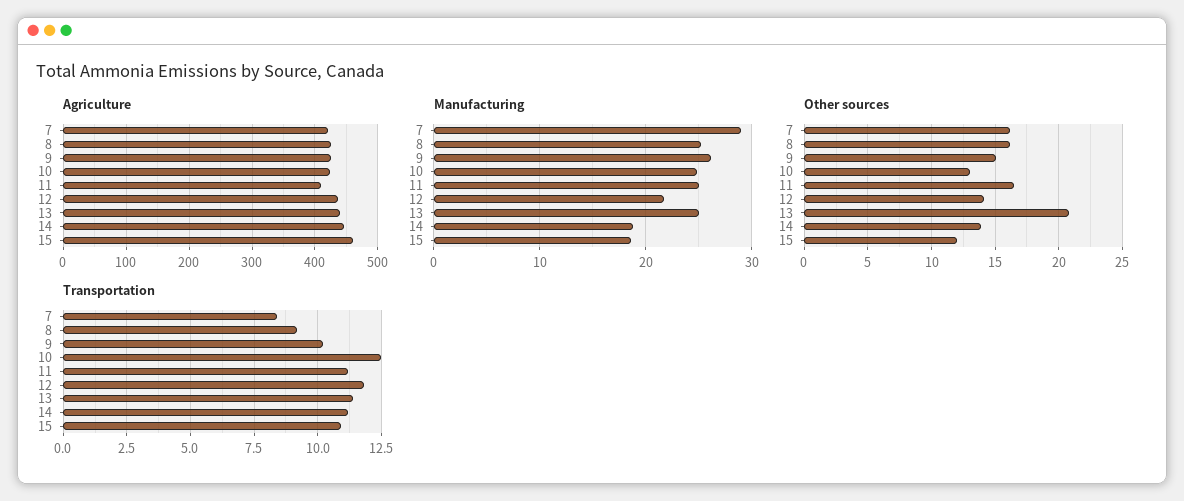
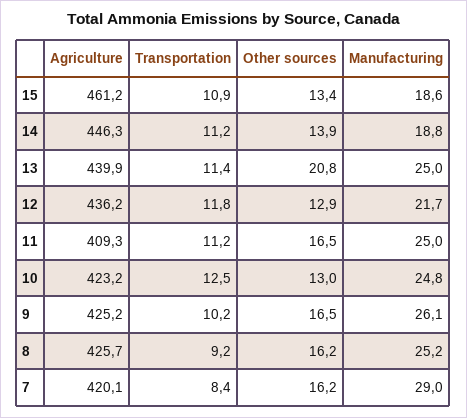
  {
    "Agriculture": {
      "7": 420.1,
      "8": 425.7,
      "9": 425.2,
      "10": 423.2,
      "11": 409.3,
      "12": 436.2,
      "13": 439.9,
      "14": 446.3,
      "15": 461.2
    },
    "Manufacturing": {
      "7": 29,
      "8": 25.2,
      "9": 26.1,
      "10": 24.8,
      "11": 25,
      "12": 21.7,
      "13": 25,
      "14": 18.8,
      "15": 18.6
    },
    "Other sources": {
      "7": 16.2,
      "8": 16.2,
-     "9": 15,
+     "9": 16.5,
      "10": 13,
      "11": 16.5,
-     "12": 14,
+     "12": 12.9,
      "13": 20.8,
      "14": 13.9,
-     "15": 12
+     "15": 13.4
    },
    "Transportation": {
      "7": 8.4,
      "8": 9.2,
      "9": 10.2,
      "10": 12.5,
      "11": 11.2,
      "12": 11.8,
      "13": 11.4,
      "14": 11.2,
      "15": 10.9
    }
  }

